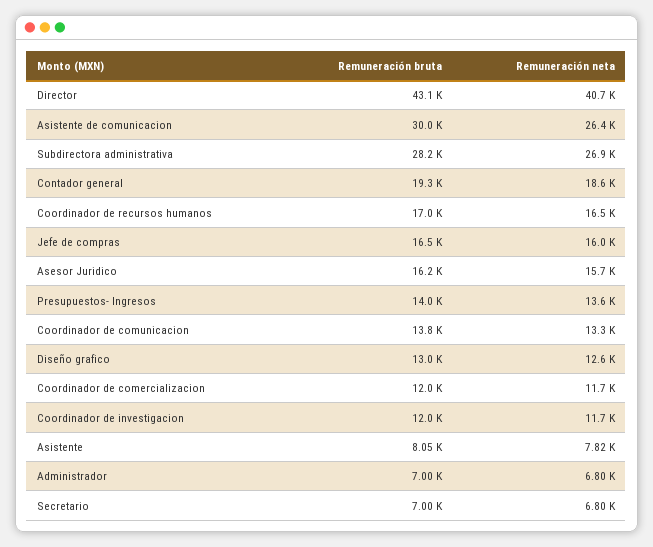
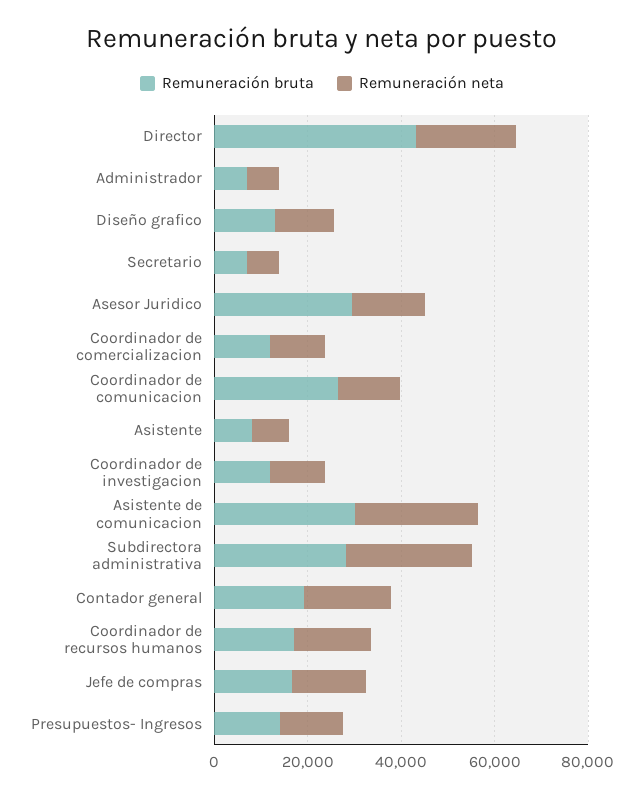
  {
    "Remuneración bruta": {
      "Director": 43100,
      "Asistente de comunicacion": 30000,
      "Subdirectora administrativa": 28200,
      "Contador general": 19300,
      "Coordinador de recursos humanos": 17000,
      "Jefe de compras": 16500,
-     "Asesor Juridico": 16200,
+     "Asesor Juridico": 30000,
      "Presupuestos- Ingresos": 14000,
-     "Coordinador de comunicacion": 13800,
+     "Coordinador de comunicacion": 25000,
      "Diseño grafico": 13000,
      "Coordinador de comercializacion": 12000,
      "Coordinador de investigacion": 12000,
      "Asistente": 8050,
      "Administrador": 7000,
      "Secretario": 7000
    },
    "Remuneración neta": {
-     "Director": 40700,
+     "Director": 20000,
      "Asistente de comunicacion": 26400,
      "Subdirectora administrativa": 26900,
      "Contador general": 18600,
      "Coordinador de recursos humanos": 16500,
      "Jefe de compras": 16000,
      "Asesor Juridico": 15700,
      "Presupuestos- Ingresos": 13600,
      "Coordinador de comunicacion": 13300,
      "Diseño grafico": 12600,
      "Coordinador de comercializacion": 11700,
      "Coordinador de investigacion": 11700,
      "Asistente": 7820,
      "Administrador": 6800,
      "Secretario": 6800
    }
  }

